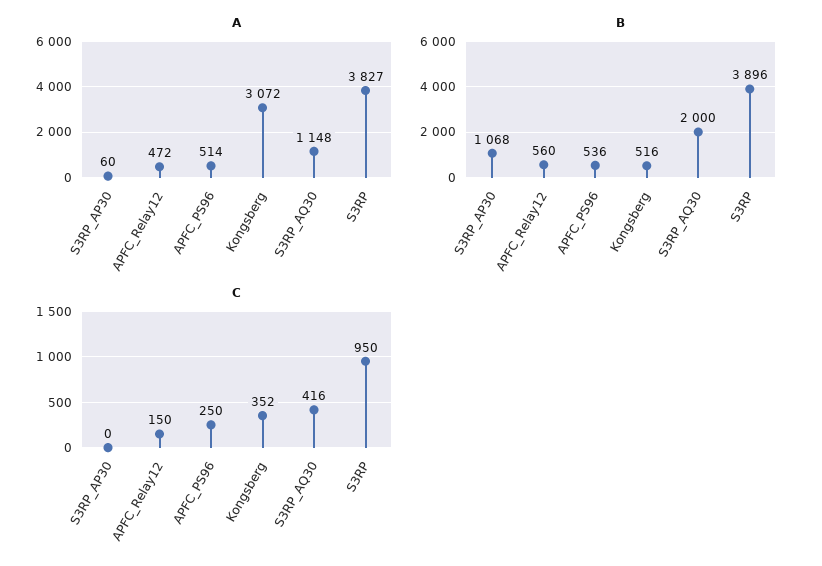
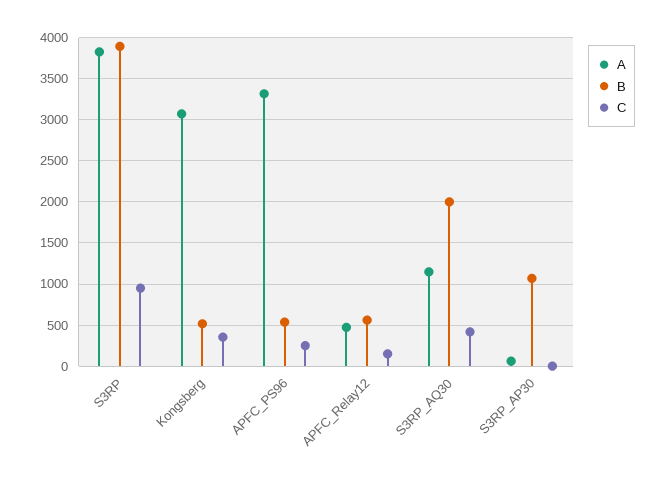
  {
    "A": {
      "S3RP_AP30": 60,
      "APFC_Relay12": 472,
-     "APFC_PS96": 514,
+     "APFC_PS96": 3300,
      "Kongsberg": 3072,
      "S3RP_AQ30": 1148,
      "S3RP": 3827
    },
    "B": {
      "S3RP_AP30": 1068,
      "APFC_Relay12": 560,
      "APFC_PS96": 536,
      "Kongsberg": 516,
      "S3RP_AQ30": 2000,
      "S3RP": 3896
    },
    "C": {
      "S3RP_AP30": 0,
      "APFC_Relay12": 150,
      "APFC_PS96": 250,
      "Kongsberg": 352,
      "S3RP_AQ30": 416,
      "S3RP": 950
    }
  }

